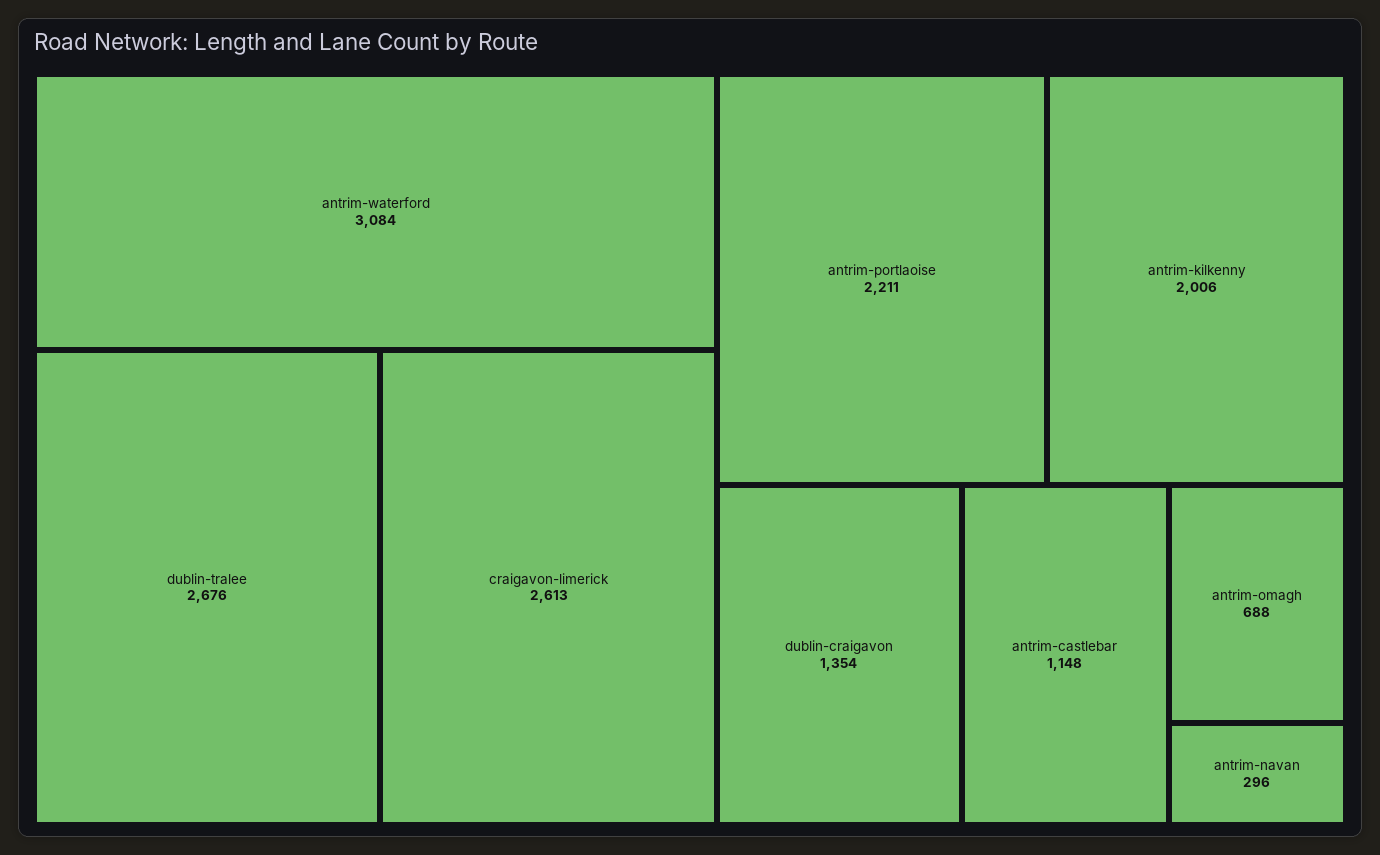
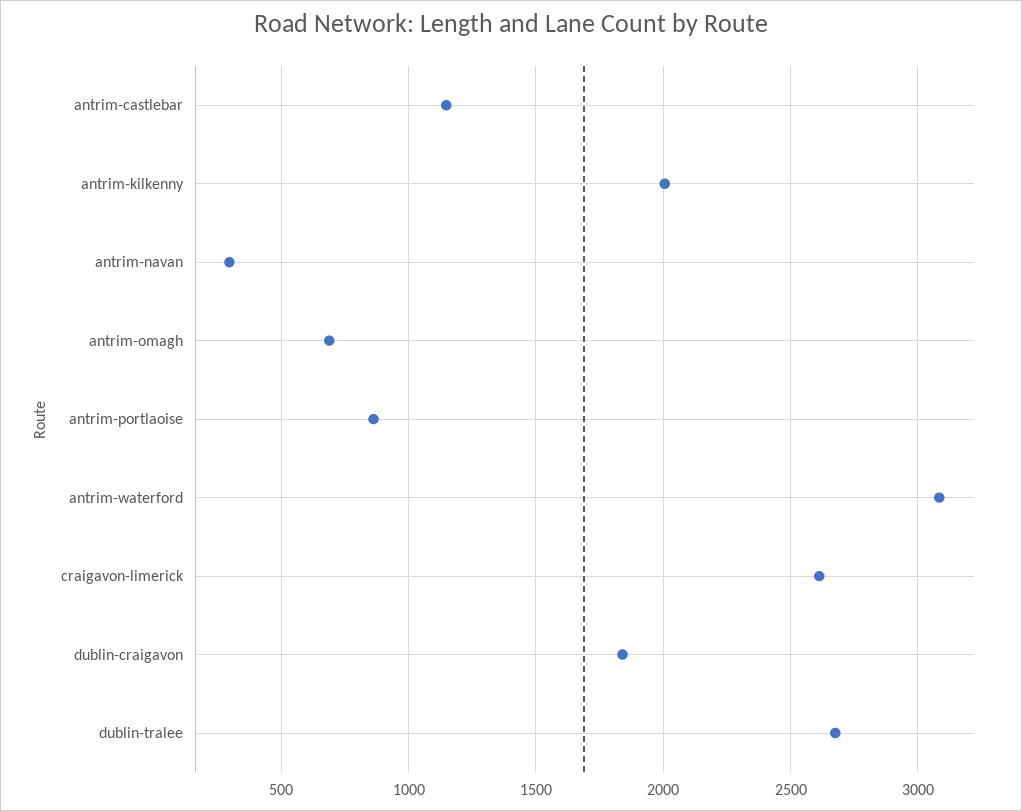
  {
    "antrim-waterford": 3084,
    "dublin-tralee": 2676,
    "craigavon-limerick": 2613,
-   "antrim-portlaoise": 2211,
+   "antrim-portlaoise": 850,
    "antrim-kilkenny": 2006,
-   "dublin-craigavon": 1354,
+   "dublin-craigavon": 1850,
    "antrim-castlebar": 1148,
    "antrim-omagh": 688,
    "antrim-navan": 296
  }

